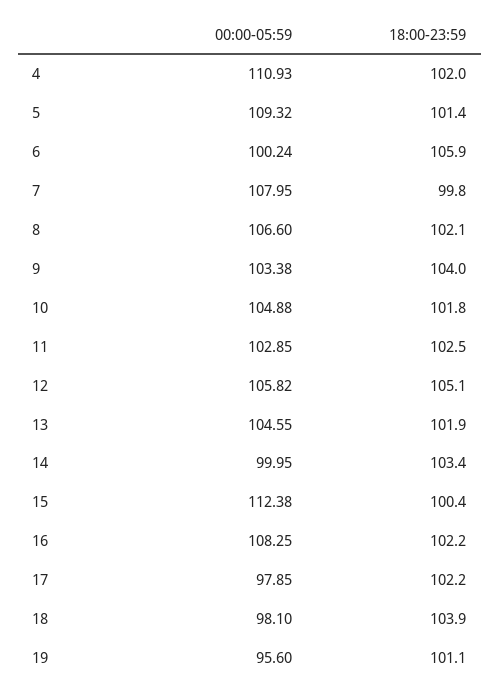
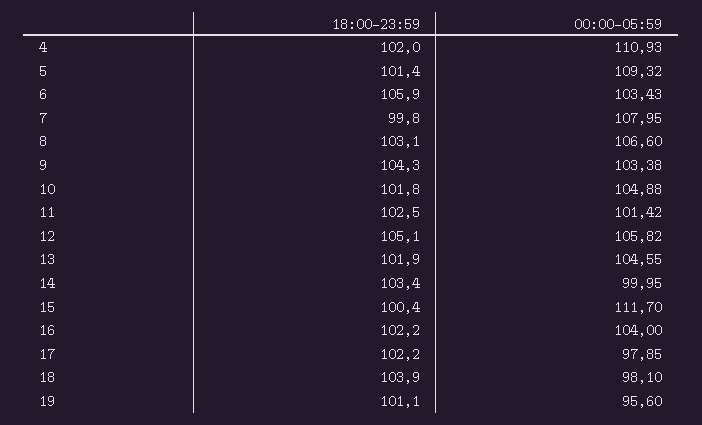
  {
    "00:00-05:59": {
      "4": 110.93,
      "5": 109.32,
-     "6": 100.24,
+     "6": 103.43,
      "7": 107.95,
      "8": 106.6,
      "9": 103.38,
      "10": 104.88,
-     "11": 102.85,
+     "11": 101.42,
      "12": 105.82,
      "13": 104.55,
      "14": 99.95,
-     "15": 112.38,
+     "15": 111.7,
-     "16": 108.25,
+     "16": 104,
      "17": 97.85,
      "18": 98.1,
      "19": 95.6
    },
    "18:00-23:59": {
      "4": 102,
      "5": 101.4,
      "6": 105.9,
      "7": 99.8,
-     "8": 102.1,
+     "8": 103.1,
-     "9": 104,
+     "9": 104.3,
      "10": 101.8,
      "11": 102.5,
      "12": 105.1,
      "13": 101.9,
      "14": 103.4,
      "15": 100.4,
      "16": 102.2,
      "17": 102.2,
      "18": 103.9,
      "19": 101.1
    }
  }

